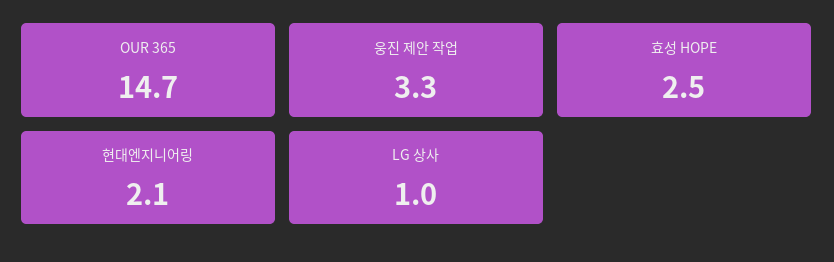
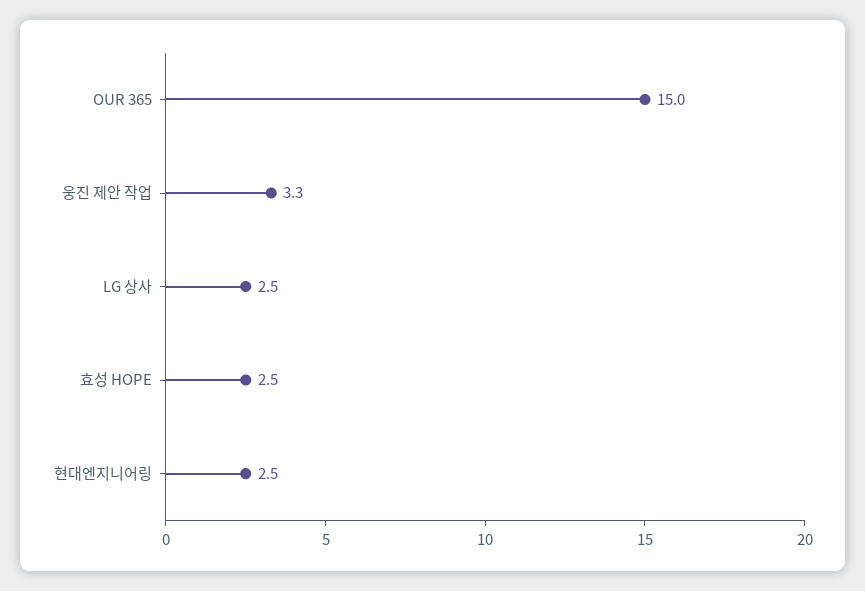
  {
-   "OUR 365": 14.7,
+   "OUR 365": 15,
    "웅진 제안 작업": 3.3,
    "효성 HOPE": 2.5,
-   "현대엔지니어링": 2.1,
+   "현대엔지니어링": 2.5,
-   "LG 상사": 1
+   "LG 상사": 2.5
  }

